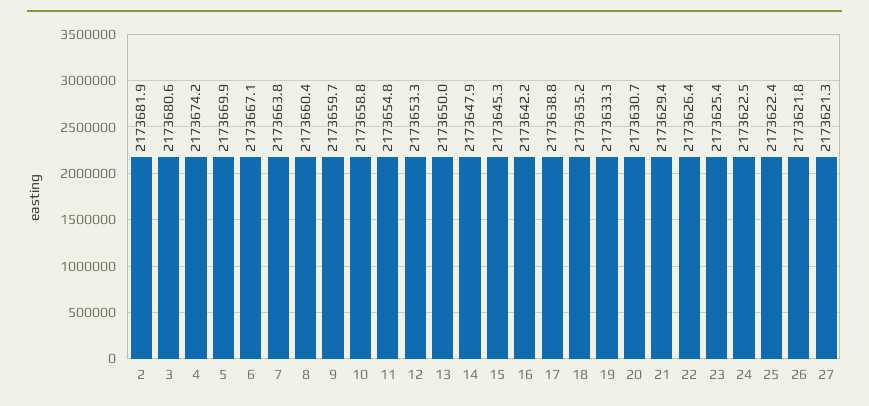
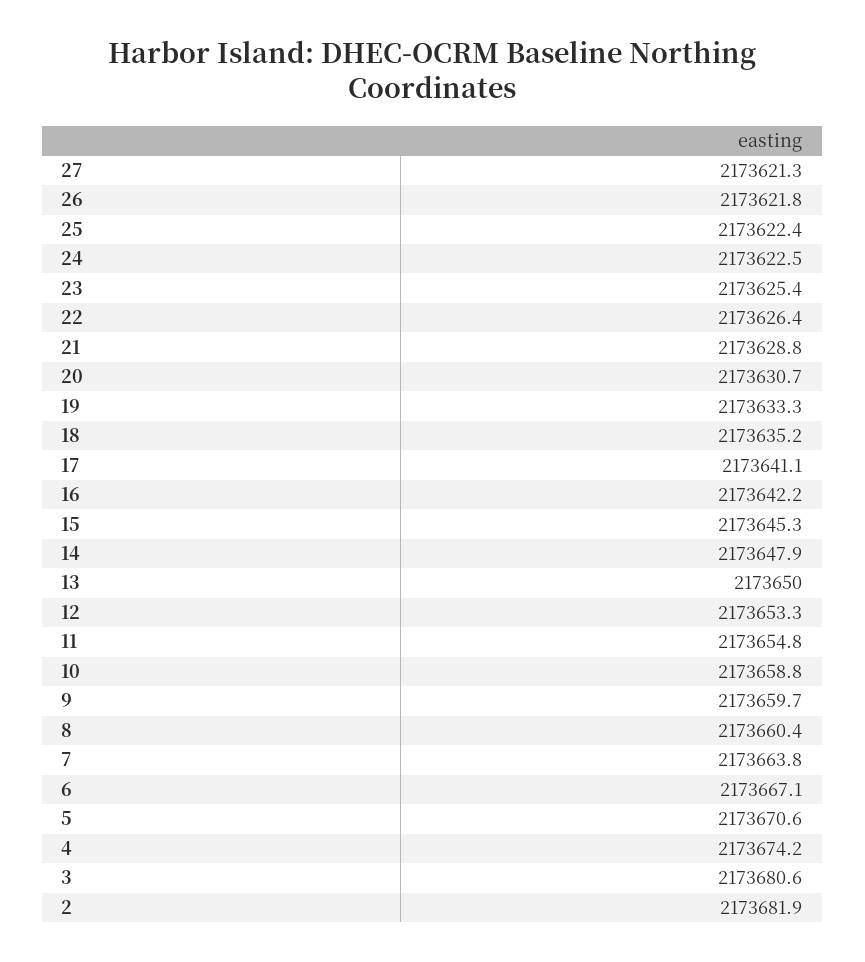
  {
    "2": 2173681.9,
    "3": 2173680.6,
    "4": 2173674.2,
-   "5": 2173669.9,
+   "5": 2173670.6,
    "6": 2173667.1,
    "7": 2173663.8,
    "8": 2173660.4,
    "9": 2173659.7,
    "10": 2173658.8,
    "11": 2173654.8,
    "12": 2173653.3,
    "13": 2173650,
    "14": 2173647.9,
    "15": 2173645.3,
    "16": 2173642.2,
-   "17": 2173638.8,
+   "17": 2173641.1,
    "18": 2173635.2,
    "19": 2173633.3,
    "20": 2173630.7,
-   "21": 2173629.4,
+   "21": 2173628.8,
    "22": 2173626.4,
    "23": 2173625.4,
    "24": 2173622.5,
    "25": 2173622.4,
    "26": 2173621.8,
    "27": 2173621.3
  }

